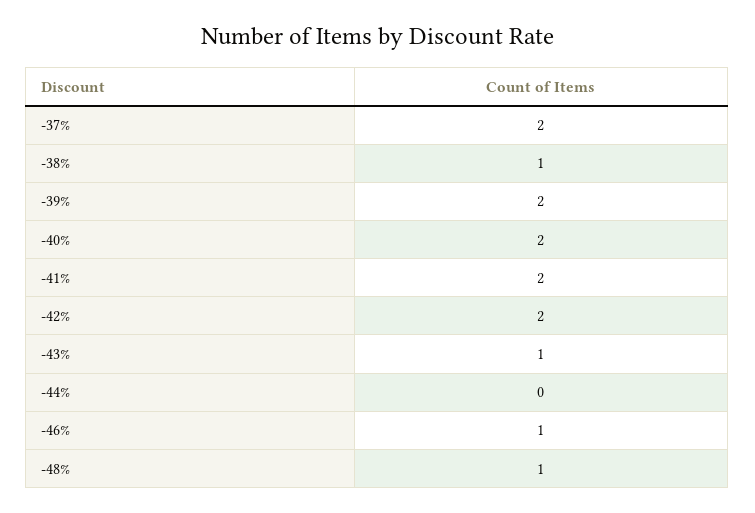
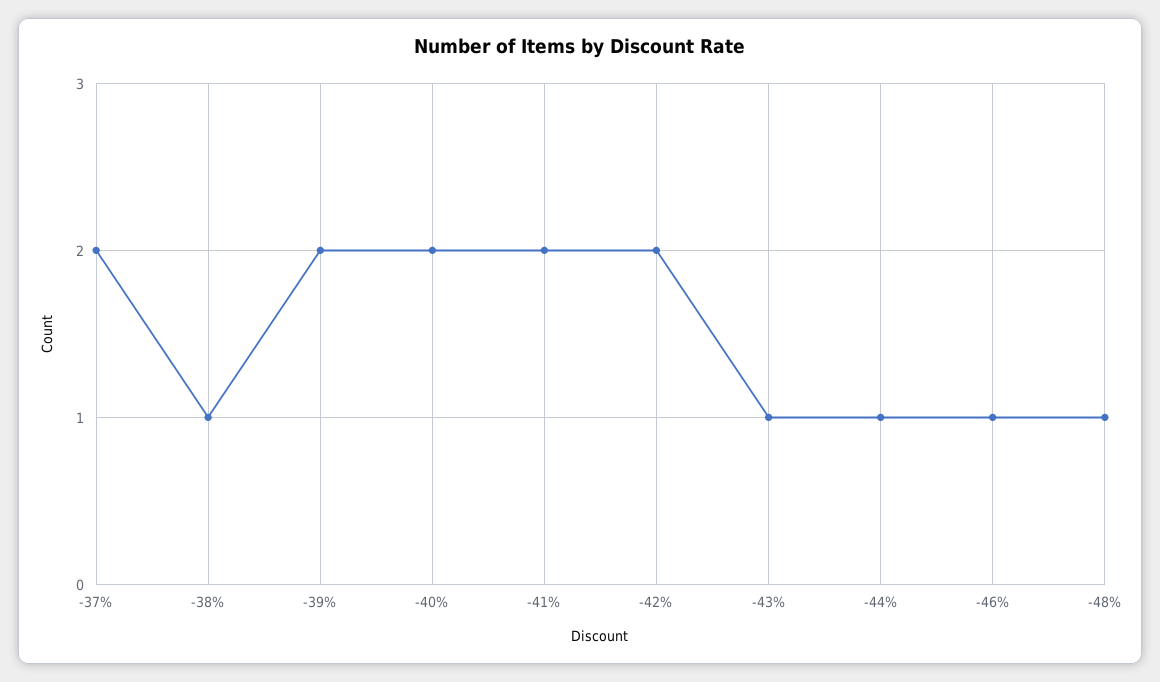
  {
    "-37%": 2,
    "-38%": 1,
    "-39%": 2,
    "-40%": 2,
    "-41%": 2,
    "-42%": 2,
    "-43%": 1,
-   "-44%": 0,
+   "-44%": 1,
    "-46%": 1,
    "-48%": 1
  }

